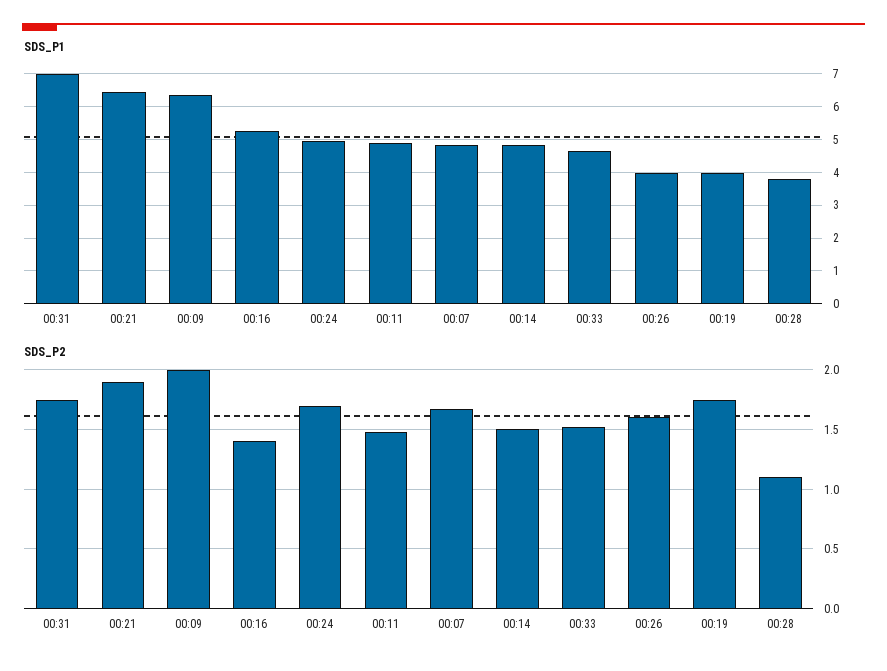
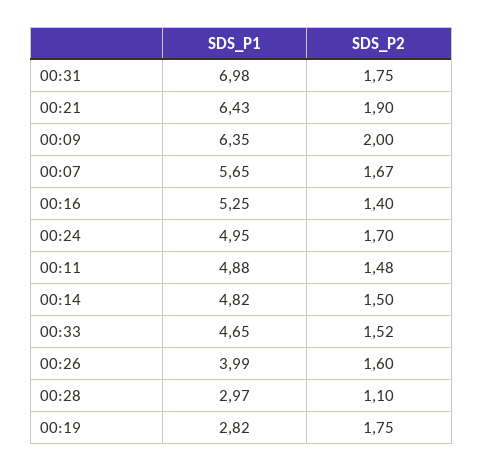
  {
    "SDS_P1": {
      "00:31": 6.98,
      "00:21": 6.43,
      "00:09": 6.35,
      "00:16": 5.25,
      "00:24": 4.95,
      "00:11": 4.88,
-     "00:07": 4.8,
+     "00:07": 5.65,
      "00:14": 4.82,
      "00:33": 4.65,
      "00:26": 3.99,
-     "00:19": 4,
+     "00:19": 2.82,
-     "00:28": 3.8
+     "00:28": 2.97
    },
    "SDS_P2": {
      "00:31": 1.75,
      "00:21": 1.9,
      "00:09": 2,
      "00:16": 1.4,
      "00:24": 1.7,
      "00:11": 1.48,
      "00:07": 1.67,
      "00:14": 1.5,
      "00:33": 1.52,
      "00:26": 1.6,
      "00:19": 1.75,
      "00:28": 1.1
    }
  }

